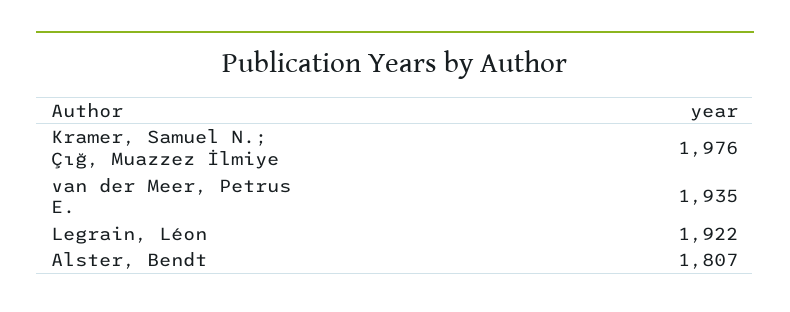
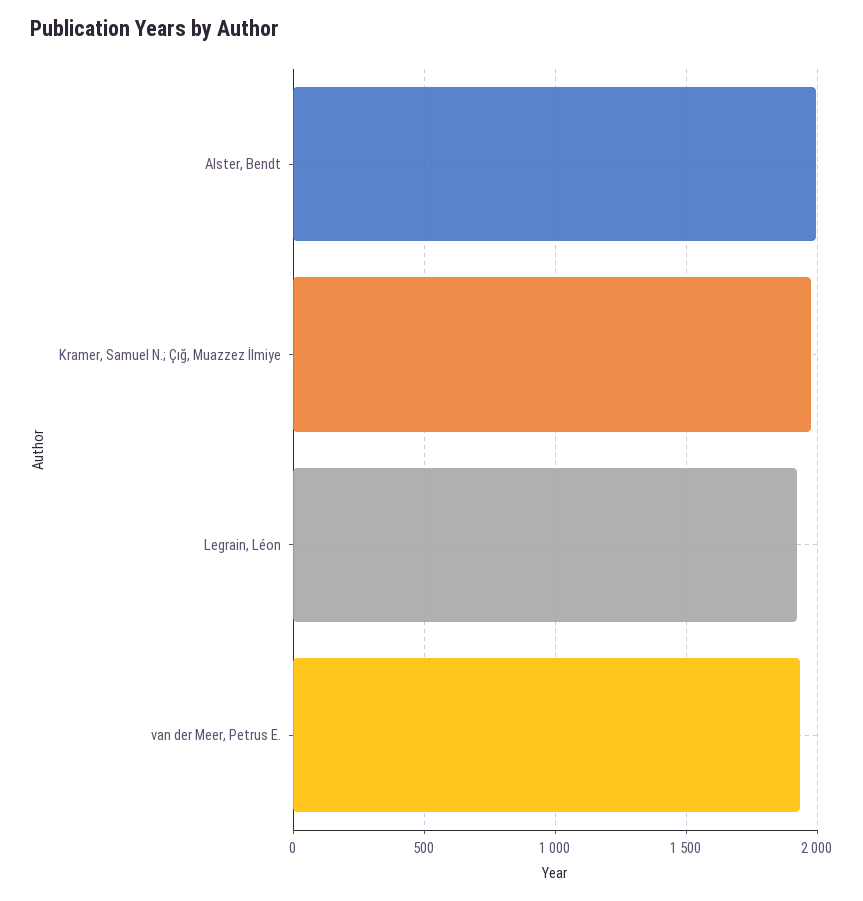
  {
    "Kramer, Samuel N.; Çığ, Muazzez İlmiye": 1976,
    "van der Meer, Petrus E.": 1935,
    "Legrain, Léon": 1922,
-   "Alster, Bendt": 1807
+   "Alster, Bendt": 2000
  }

